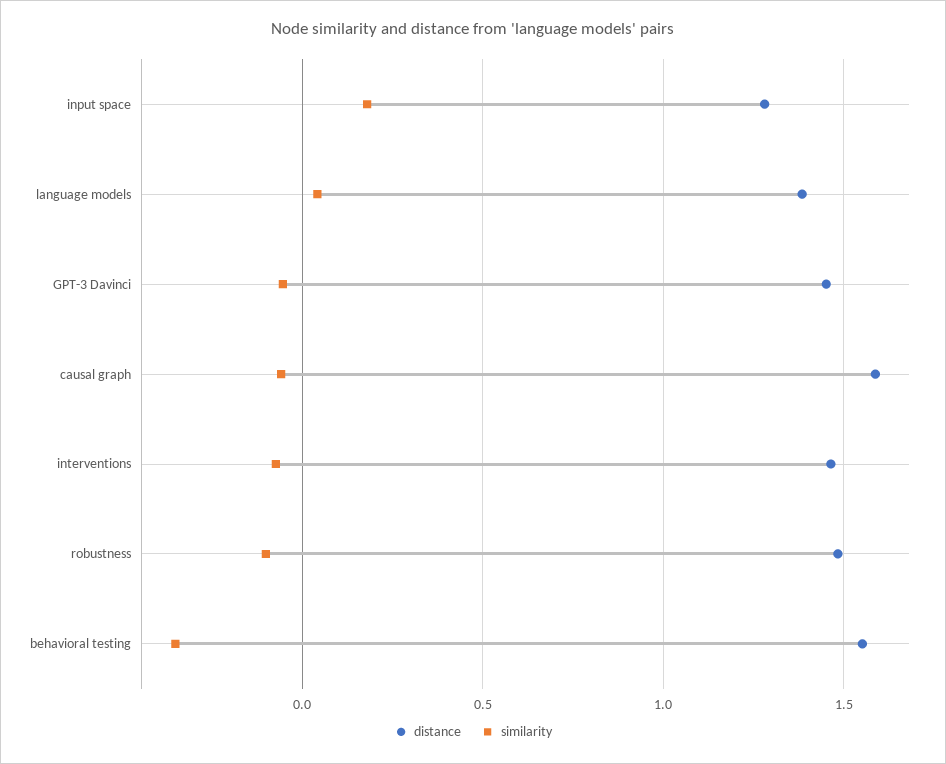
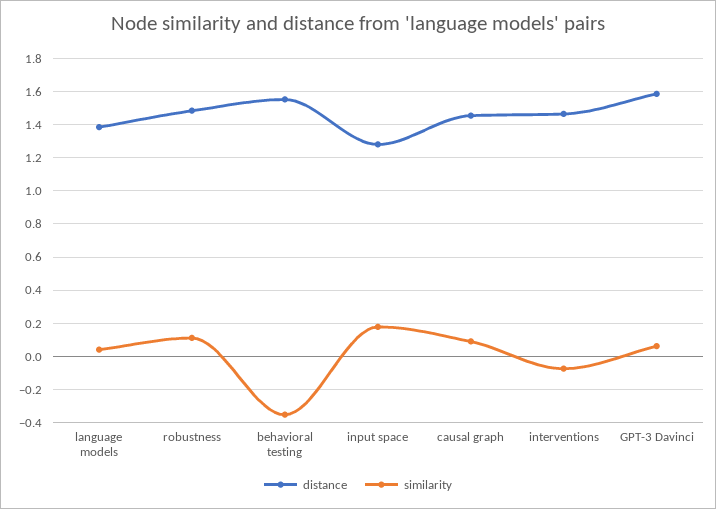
  {
    "distance": {
      "input space": 1.3,
      "language models": 1.4,
-     "GPT-3 Davinci": 1.45,
+     "GPT-3 Davinci": 1.6,
-     "causal graph": 1.6,
+     "causal graph": 1.45,
      "interventions": 1.45,
      "robustness": 1.5,
      "behavioral testing": 1.55
    },
    "similarity": {
      "input space": 0.2,
      "language models": 0.05,
-     "GPT-3 Davinci": -0.05,
+     "GPT-3 Davinci": 0.05,
-     "causal graph": -0.05,
+     "causal graph": 0.1,
      "interventions": -0.05,
-     "robustness": -0.1,
+     "robustness": 0.1,
      "behavioral testing": -0.35
    }
  }

